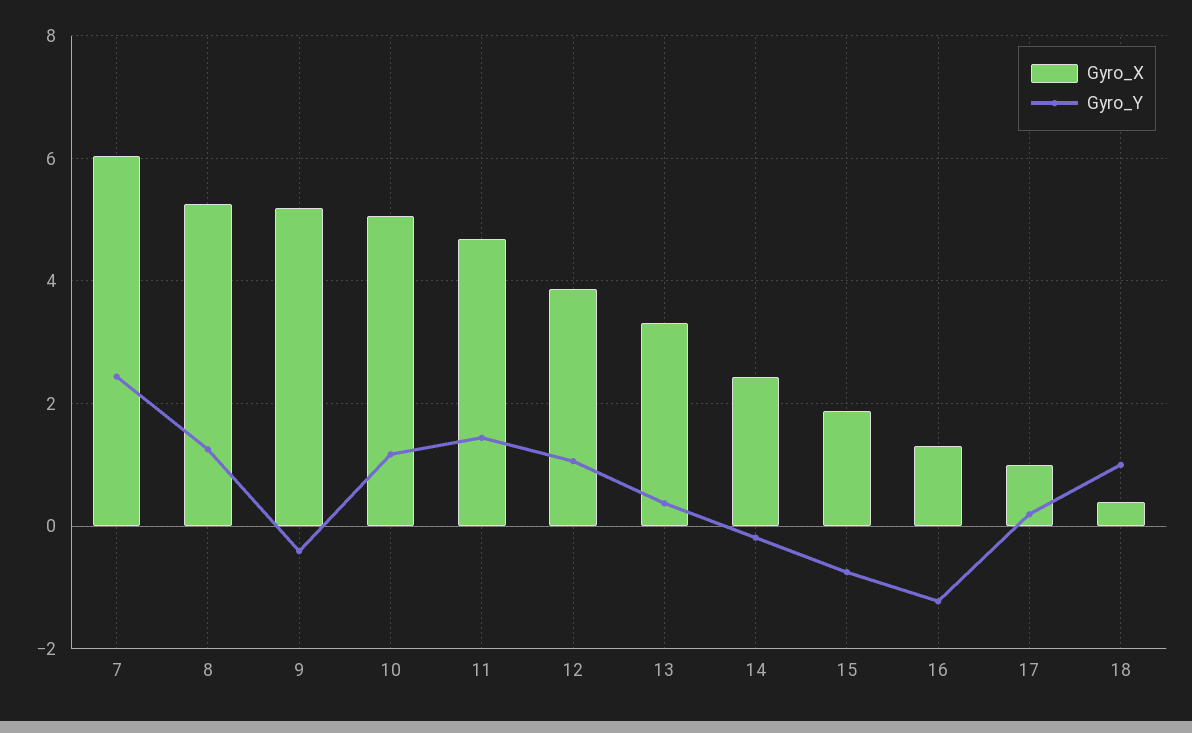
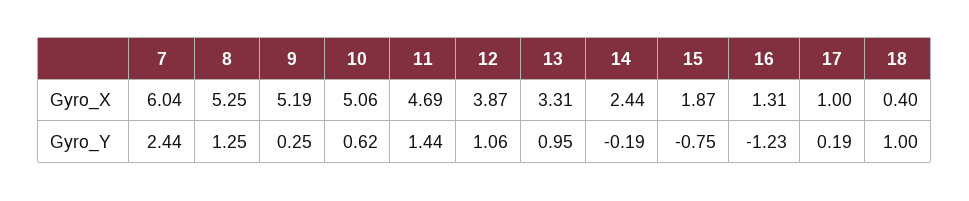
  {
    "Gyro_X": {
      "7": 6.04,
      "8": 5.25,
      "9": 5.19,
      "10": 5.06,
      "11": 4.69,
      "12": 3.87,
      "13": 3.31,
      "14": 2.44,
      "15": 1.87,
      "16": 1.31,
      "17": 1,
      "18": 0.4
    },
    "Gyro_Y": {
      "7": 2.44,
      "8": 1.25,
-     "9": -0.4,
+     "9": 0.25,
-     "10": 1.2,
+     "10": 0.62,
      "11": 1.44,
      "12": 1.06,
-     "13": 0.4,
+     "13": 0.95,
      "14": -0.19,
      "15": -0.75,
      "16": -1.23,
      "17": 0.19,
      "18": 1
    }
  }

